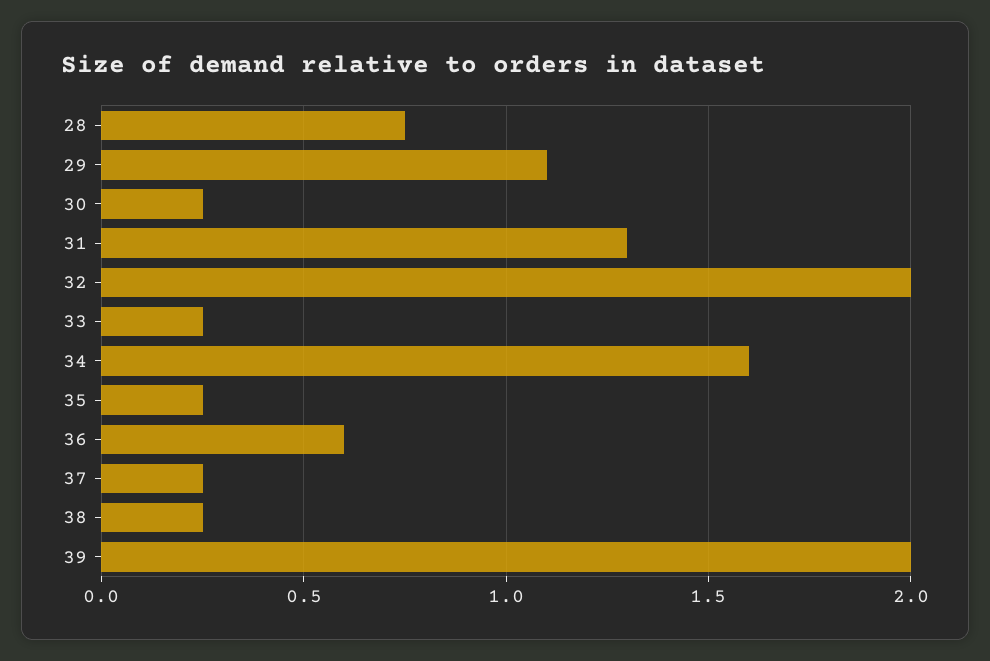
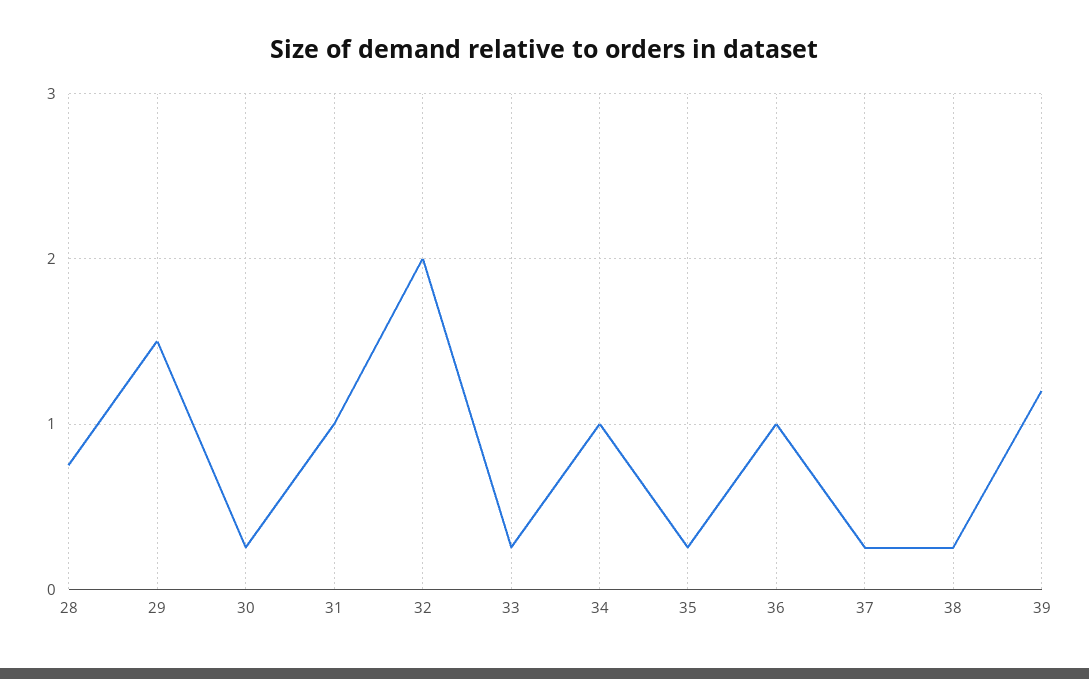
  {
    "28": 0.75,
-   "29": 1.1,
+   "29": 1.5,
    "30": 0.25,
-   "31": 1.3,
+   "31": 1,
    "32": 2,
    "33": 0.25,
-   "34": 1.6,
+   "34": 1,
    "35": 0.25,
-   "36": 0.6,
+   "36": 1,
    "37": 0.25,
    "38": 0.25,
-   "39": 2
+   "39": 1.2
  }

